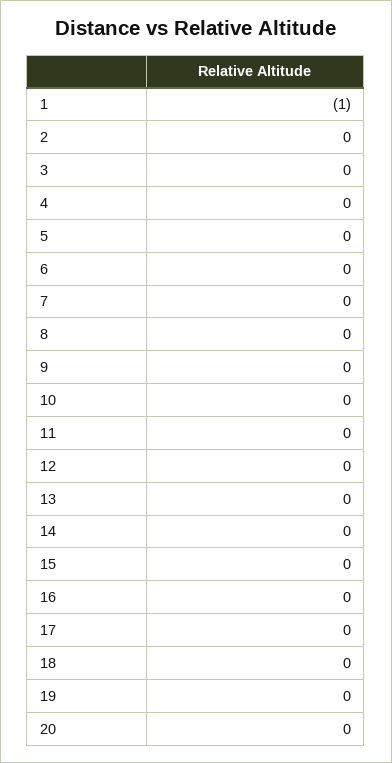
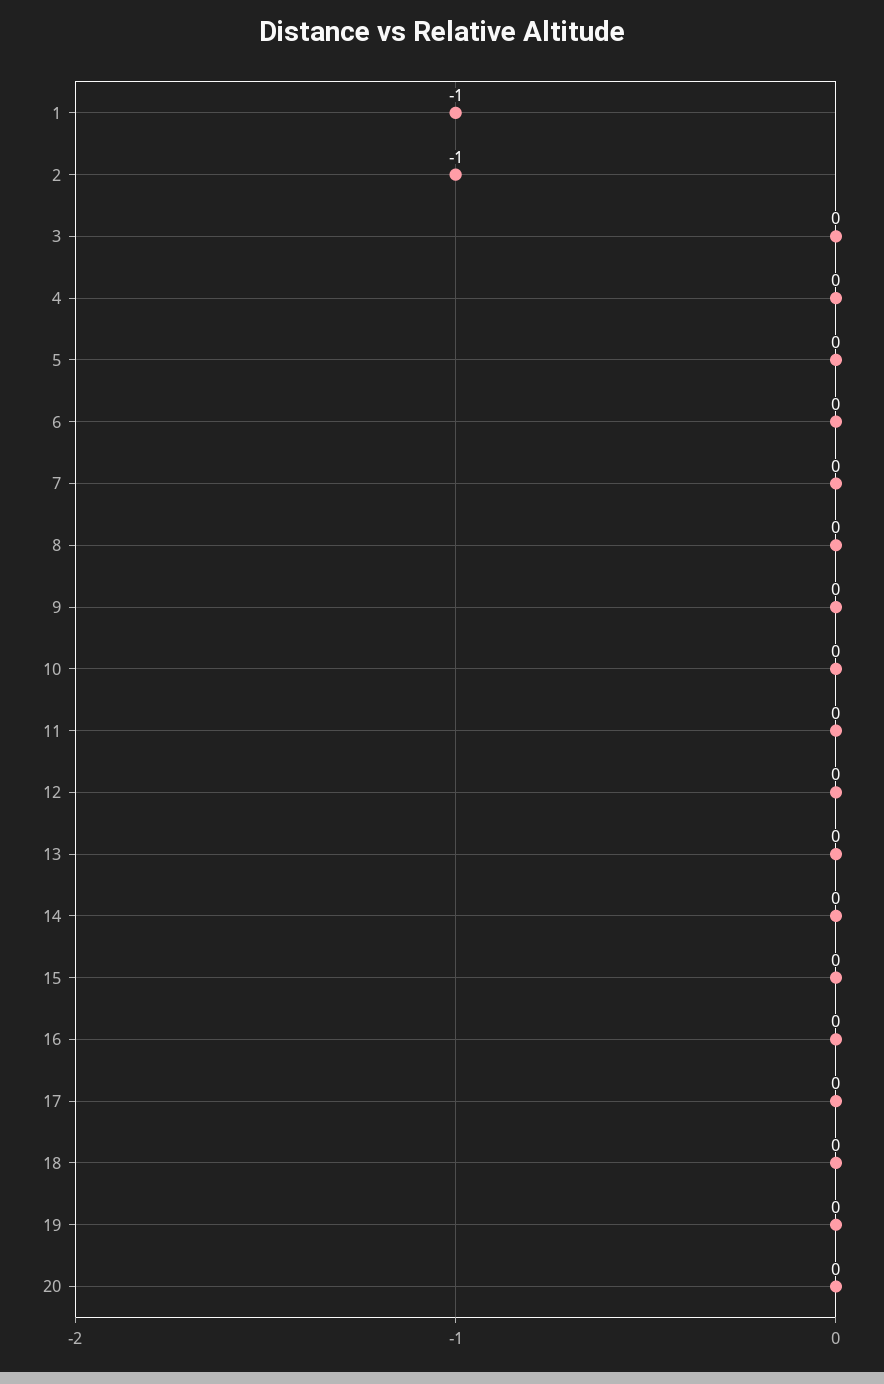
  {
    "1": -1,
-   "2": 0,
+   "2": -1,
    "3": 0,
    "4": 0,
    "5": 0,
    "6": 0,
    "7": 0,
    "8": 0,
    "9": 0,
    "10": 0,
    "11": 0,
    "12": 0,
    "13": 0,
    "14": 0,
    "15": 0,
    "16": 0,
    "17": 0,
    "18": 0,
    "19": 0,
    "20": 0
  }

